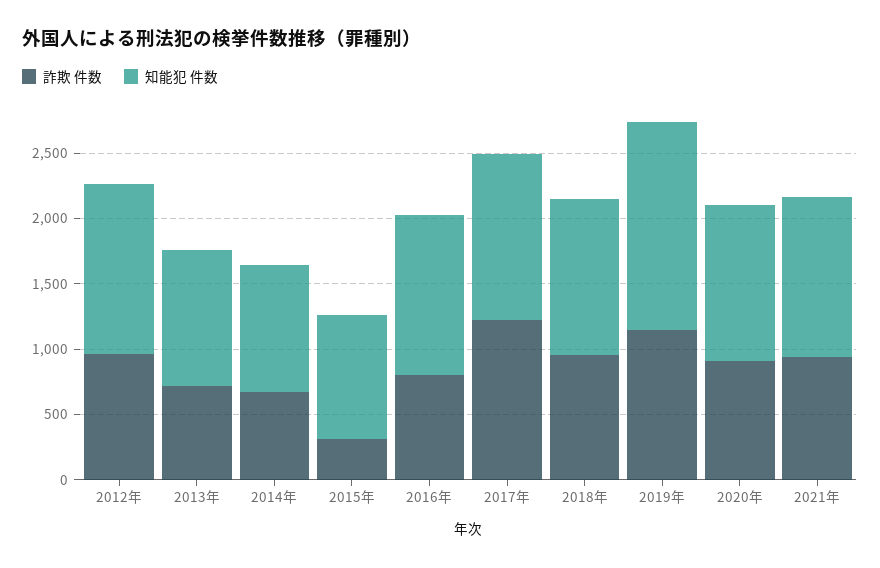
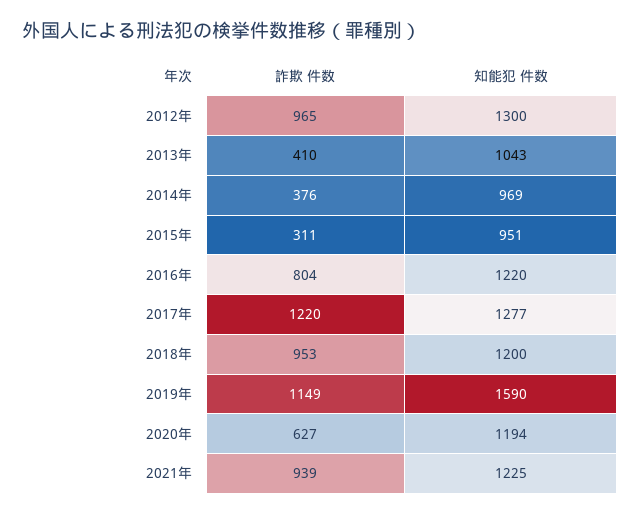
  {
    "詐欺 件数": {
      "2012年": 965,
-     "2013年": 700,
+     "2013年": 410,
-     "2014年": 700,
+     "2014年": 376,
      "2015年": 311,
      "2016年": 804,
      "2017年": 1220,
      "2018年": 953,
      "2019年": 1149,
-     "2020年": 900,
+     "2020年": 627,
      "2021年": 939
    },
    "知能犯 件数": {
      "2012年": 1300,
      "2013年": 1043,
      "2014年": 969,
      "2015年": 951,
      "2016年": 1220,
      "2017年": 1277,
      "2018年": 1200,
      "2019年": 1590,
      "2020年": 1194,
      "2021年": 1225
    }
  }

